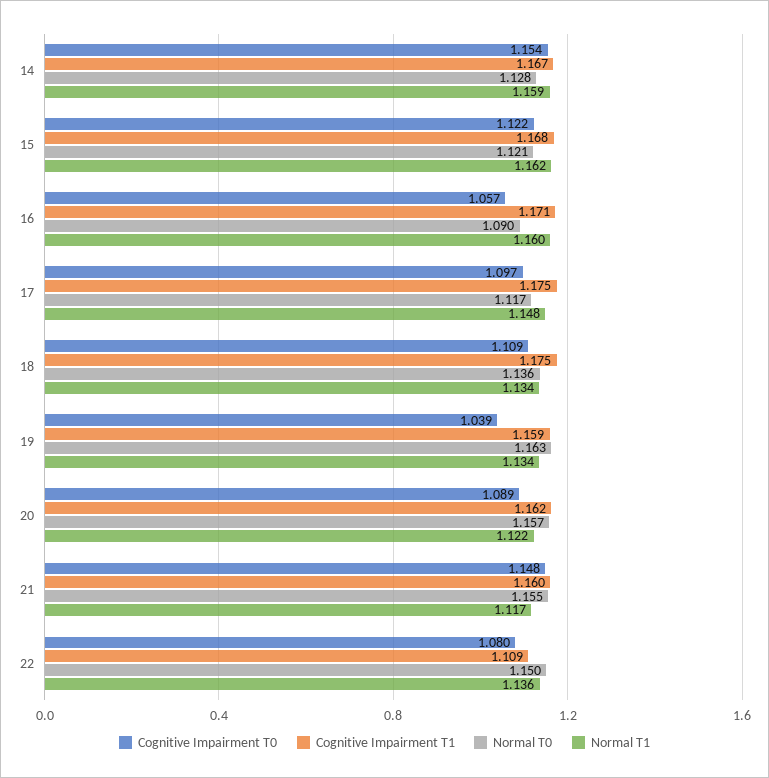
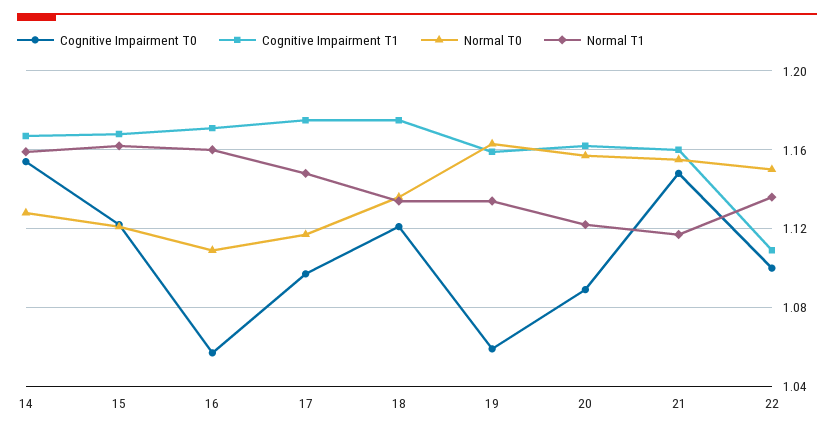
  {
    "Cognitive Impairment T0": {
      "14": 1.154,
      "15": 1.122,
      "16": 1.057,
      "17": 1.097,
-     "18": 1.109,
+     "18": 1.12,
-     "19": 1.039,
+     "19": 1.06,
      "20": 1.089,
      "21": 1.148,
-     "22": 1.08
+     "22": 1.1
    },
    "Cognitive Impairment T1": {
      "14": 1.167,
      "15": 1.168,
      "16": 1.171,
      "17": 1.175,
      "18": 1.175,
      "19": 1.159,
      "20": 1.162,
      "21": 1.16,
      "22": 1.109
    },
    "Normal T0": {
      "14": 1.128,
      "15": 1.121,
-     "16": 1.09,
+     "16": 1.11,
      "17": 1.117,
      "18": 1.136,
      "19": 1.163,
      "20": 1.157,
      "21": 1.155,
      "22": 1.15
    },
    "Normal T1": {
      "14": 1.159,
      "15": 1.162,
      "16": 1.16,
      "17": 1.148,
      "18": 1.134,
      "19": 1.134,
      "20": 1.122,
      "21": 1.117,
      "22": 1.136
    }
  }

